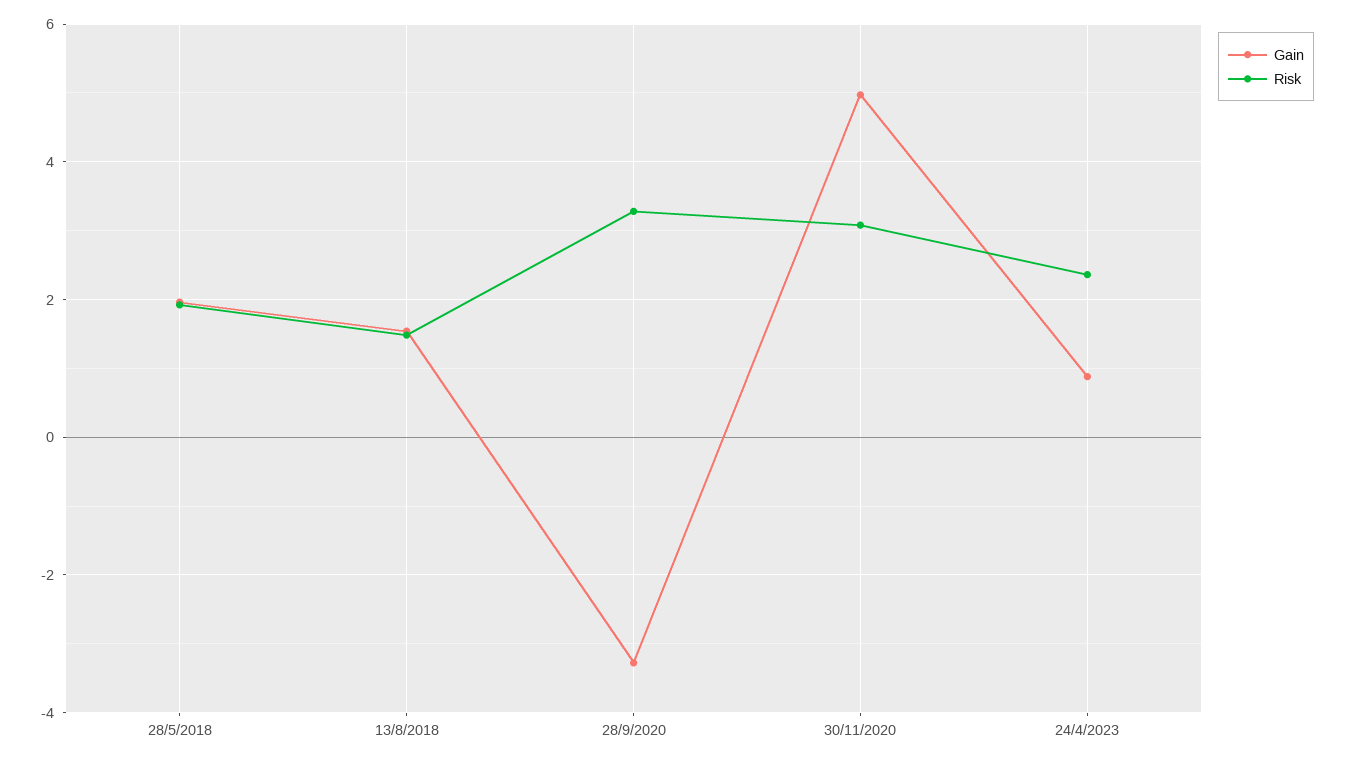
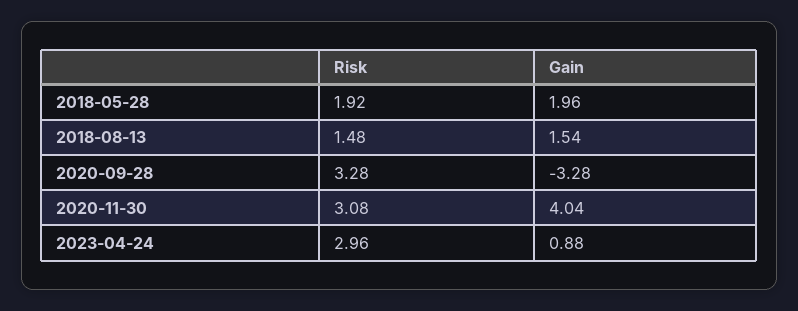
  {
    "Gain": {
      "28/5/2018": 1.96,
      "13/8/2018": 1.54,
      "28/9/2020": -3.28,
-     "30/11/2020": 5,
+     "30/11/2020": 4.04,
      "24/4/2023": 0.88
    },
    "Risk": {
      "28/5/2018": 1.92,
      "13/8/2018": 1.48,
      "28/9/2020": 3.28,
      "30/11/2020": 3.08,
-     "24/4/2023": 2.4
+     "24/4/2023": 2.96
    }
  }

